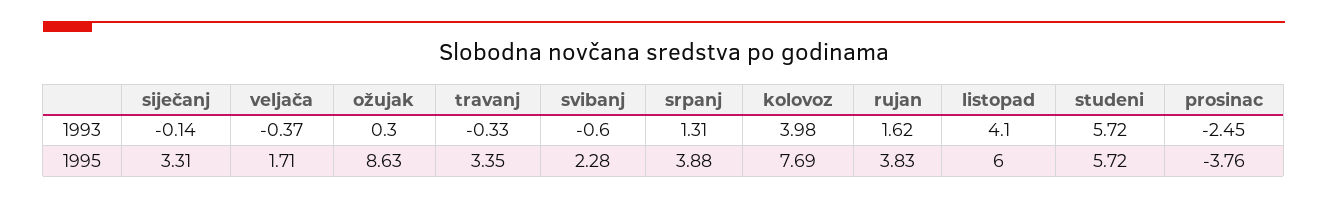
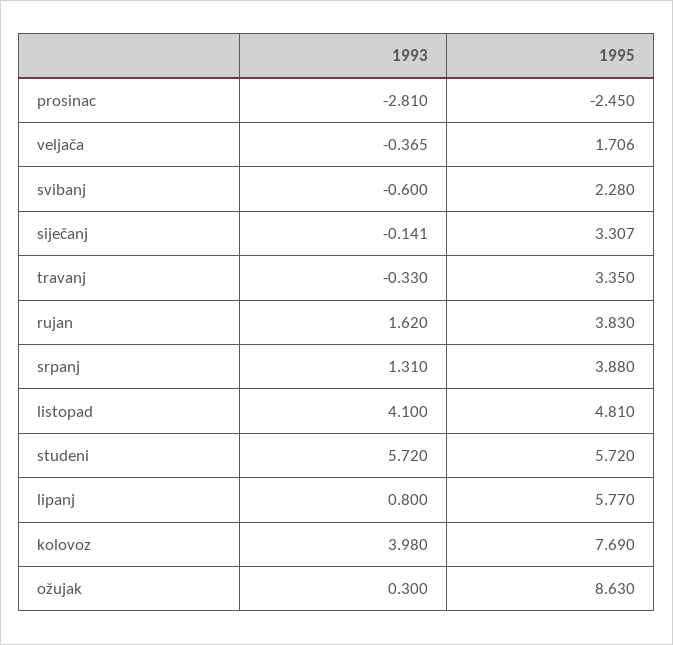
  {
    "siječanj": {
      "1993": -0.141,
      "1995": 3.307
    },
    "veljača": {
      "1993": -0.365,
      "1995": 1.706
    },
    "ožujak": {
      "1993": 0.3,
      "1995": 8.63
    },
    "travanj": {
      "1993": -0.33,
      "1995": 3.35
    },
    "svibanj": {
      "1993": -0.6,
      "1995": 2.28
    },
    "srpanj": {
      "1993": 1.31,
      "1995": 3.88
    },
    "kolovoz": {
      "1993": 3.98,
      "1995": 7.69
    },
    "rujan": {
      "1993": 1.62,
      "1995": 3.83
    },
    "listopad": {
      "1993": 4.1,
-     "1995": 6
+     "1995": 4.81
    },
    "studeni": {
      "1993": 5.72,
      "1995": 5.72
    },
    "prosinac": {
-     "1993": -2.45,
+     "1993": -2.81,
-     "1995": -3.76
+     "1995": -2.45
-   }
+   },
+   "lipanj": {
+     "1993": 0.8,
+     "1995": 5.77
+   }
  }

